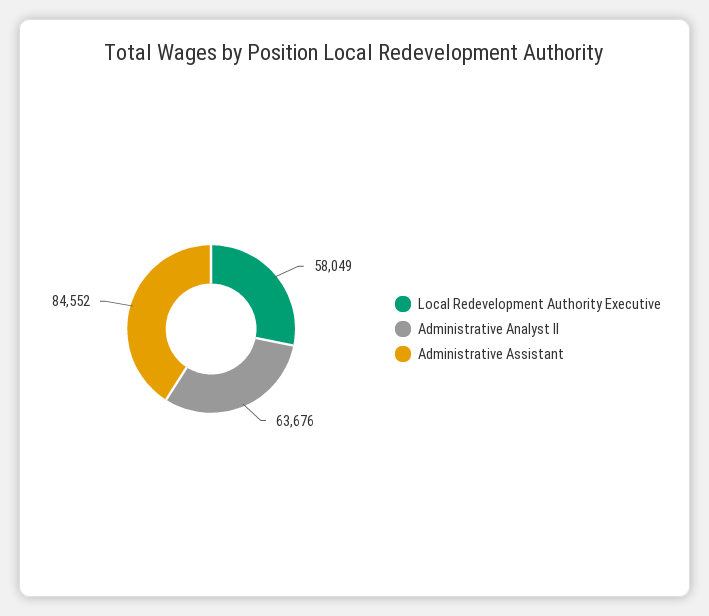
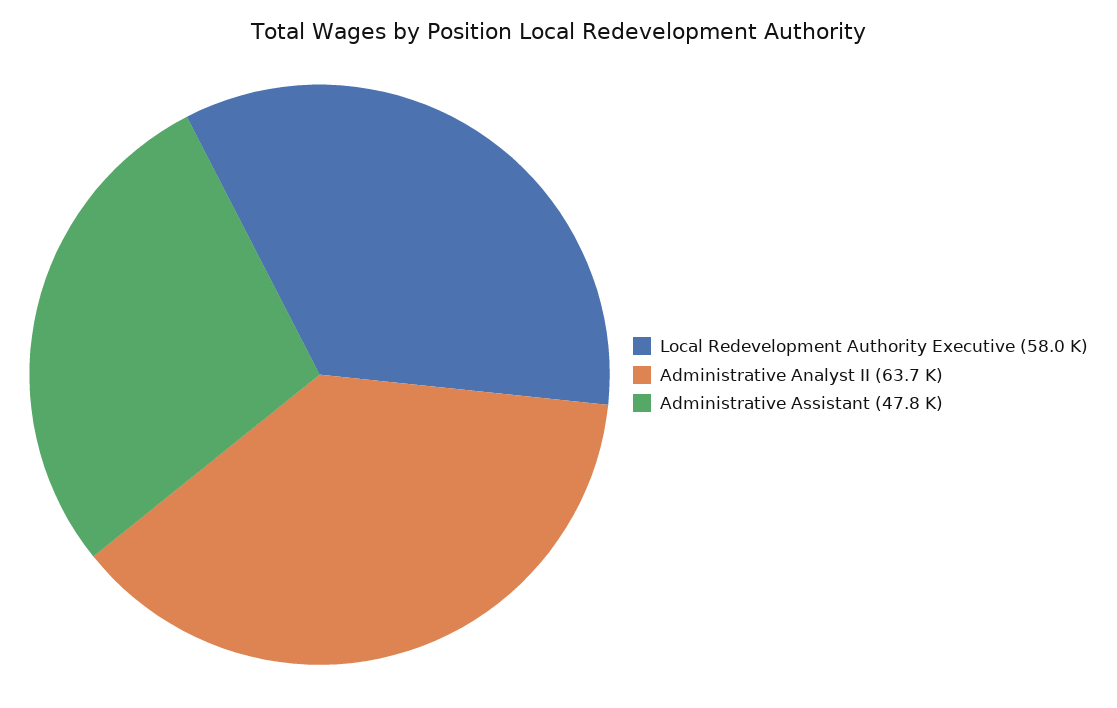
  {
    "Local Redevelopment Authority Executive": 58049,
    "Administrative Analyst II": 63676,
-   "Administrative Assistant": 84552
+   "Administrative Assistant": 47800
  }

